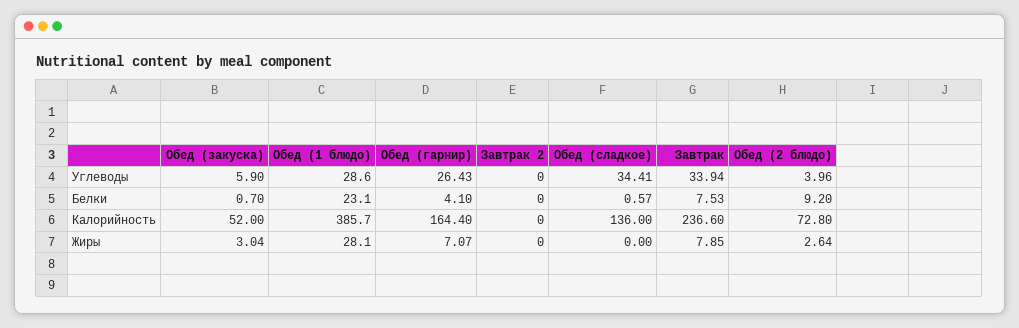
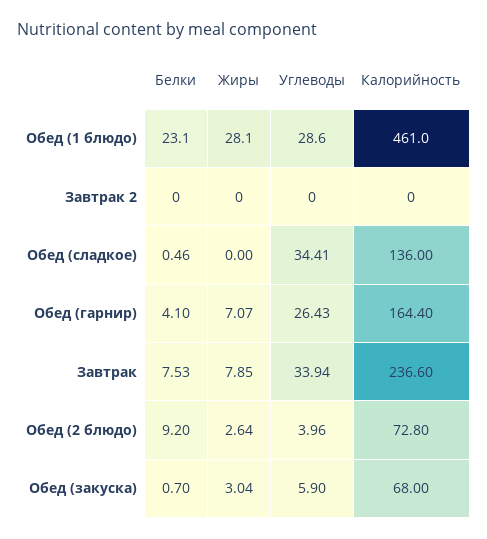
  {
    "Обед (закуска)": {
      "Углеводы": 5.9,
      "Белки": 0.7,
-     "Калорийность": 52,
+     "Калорийность": 68,
      "Жиры": 3.04
    },
    "Обед (1 блюдо)": {
      "Углеводы": 28.6,
      "Белки": 23.1,
-     "Калорийность": 385.7,
+     "Калорийность": 461,
      "Жиры": 28.1
    },
    "Обед (гарнир)": {
      "Углеводы": 26.43,
      "Белки": 4.1,
      "Калорийность": 164.4,
      "Жиры": 7.07
    },
    "Завтрак 2": {
      "Углеводы": 0,
      "Белки": 0,
      "Калорийность": 0,
      "Жиры": 0
    },
    "Обед (сладкое)": {
      "Углеводы": 34.41,
-     "Белки": 0.57,
+     "Белки": 0.46,
      "Калорийность": 136,
      "Жиры": 0
    },
    "Завтрак": {
      "Углеводы": 33.94,
      "Белки": 7.53,
      "Калорийность": 236.6,
      "Жиры": 7.85
    },
    "Обед (2 блюдо)": {
      "Углеводы": 3.96,
      "Белки": 9.2,
      "Калорийность": 72.8,
      "Жиры": 2.64
    }
  }

